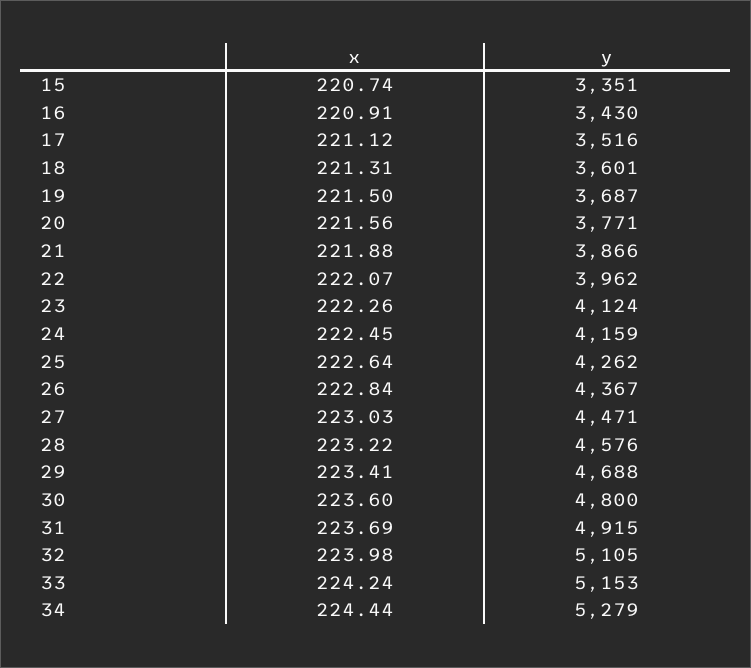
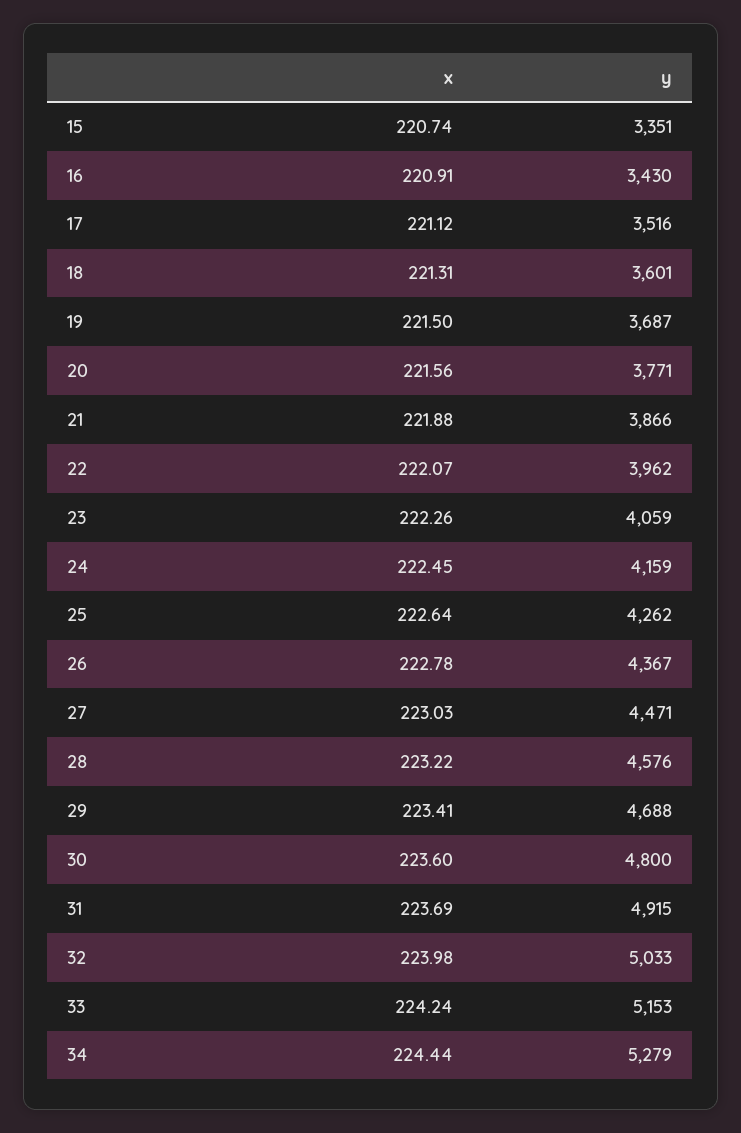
  {
    "x": {
      "15": 220.74,
      "16": 220.91,
      "17": 221.12,
      "18": 221.31,
      "19": 221.5,
      "20": 221.56,
      "21": 221.88,
      "22": 222.07,
      "23": 222.26,
      "24": 222.45,
      "25": 222.64,
-     "26": 222.84,
+     "26": 222.78,
      "27": 223.03,
      "28": 223.22,
      "29": 223.41,
      "30": 223.6,
      "31": 223.69,
      "32": 223.98,
      "33": 224.24,
      "34": 224.44
    },
    "y": {
      "15": 3351,
      "16": 3430,
      "17": 3516,
      "18": 3601,
      "19": 3687,
      "20": 3771,
      "21": 3866,
      "22": 3962,
-     "23": 4124,
+     "23": 4059,
      "24": 4159,
      "25": 4262,
      "26": 4367,
      "27": 4471,
      "28": 4576,
      "29": 4688,
      "30": 4800,
      "31": 4915,
-     "32": 5105,
+     "32": 5033,
      "33": 5153,
      "34": 5279
    }
  }

